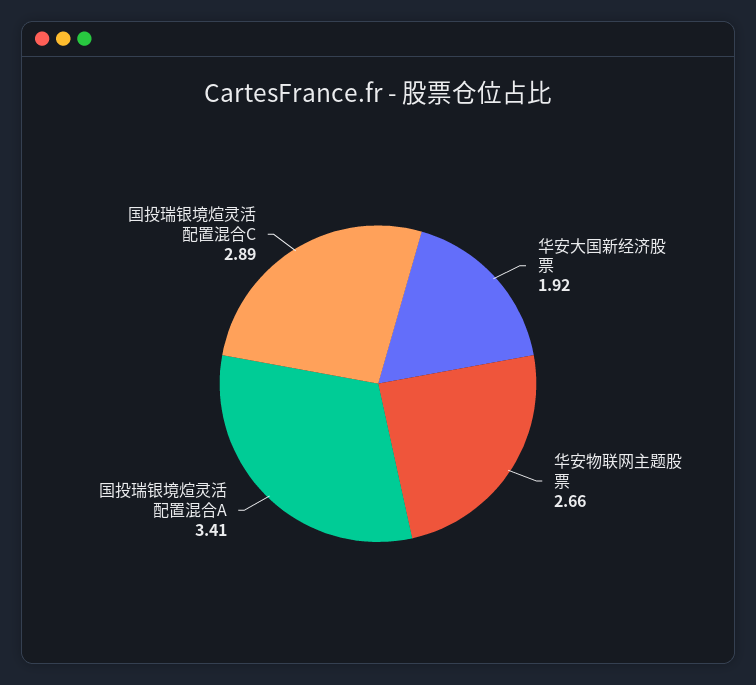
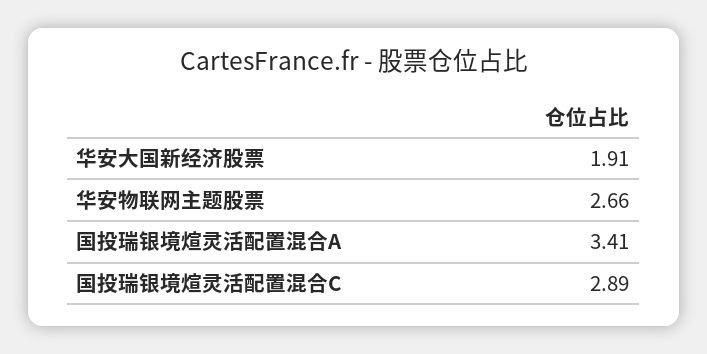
  {
-   "华安大国新经济股票": 1.92,
+   "华安大国新经济股票": 1.91,
    "华安物联网主题股票": 2.66,
    "国投瑞银境煊灵活配置混合A": 3.41,
    "国投瑞银境煊灵活配置混合C": 2.89
  }

